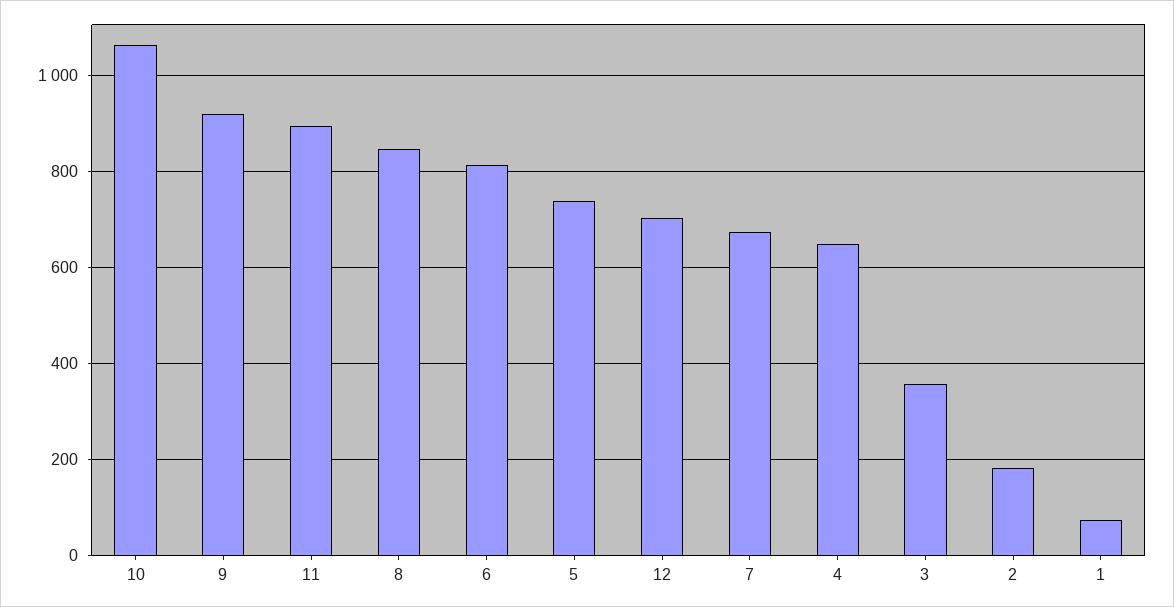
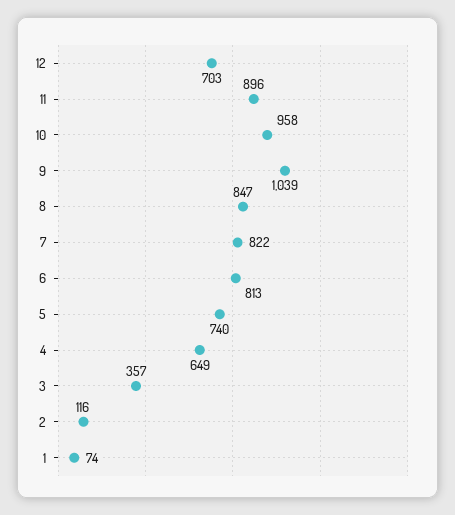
  {
-   "10": 1060,
+   "10": 958,
-   "9": 920,
+   "9": 1039,
    "11": 896,
    "8": 847,
    "6": 813,
    "5": 740,
    "12": 703,
-   "7": 680,
+   "7": 822,
    "4": 649,
    "3": 357,
-   "2": 180,
+   "2": 116,
    "1": 74
  }

